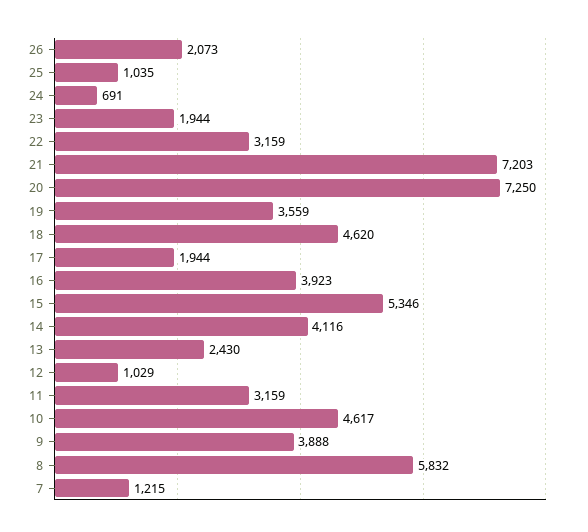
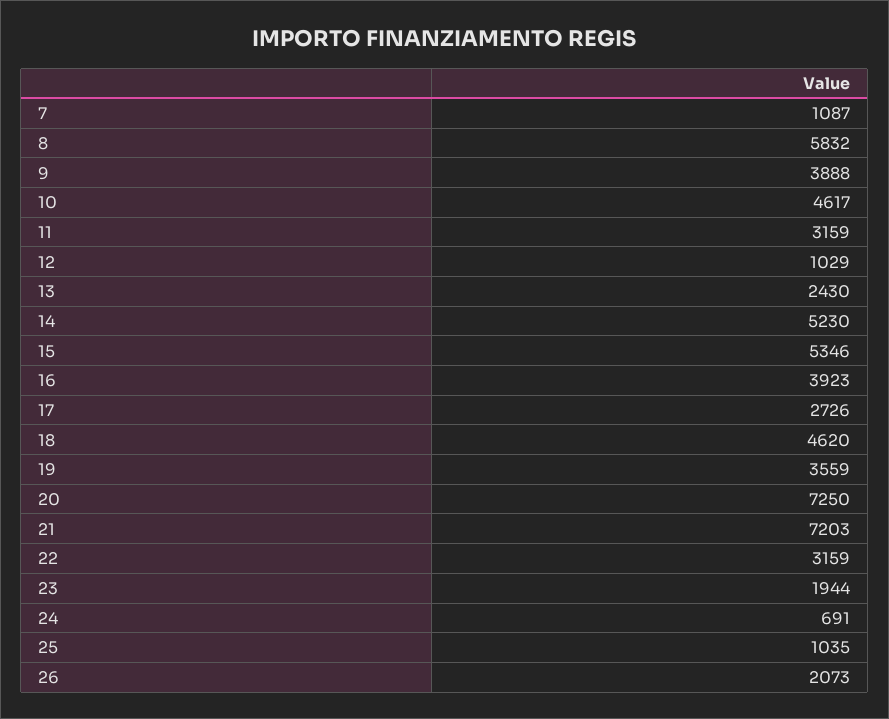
  {
    "26": 2073,
    "25": 1035,
    "24": 691,
    "23": 1944,
    "22": 3159,
    "21": 7203,
    "20": 7250,
    "19": 3559,
    "18": 4620,
-   "17": 1944,
+   "17": 2726,
    "16": 3923,
    "15": 5346,
-   "14": 4116,
+   "14": 5230,
    "13": 2430,
    "12": 1029,
    "11": 3159,
    "10": 4617,
    "9": 3888,
    "8": 5832,
-   "7": 1215
+   "7": 1087
  }

